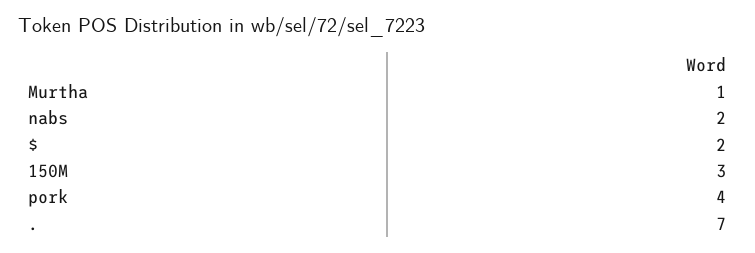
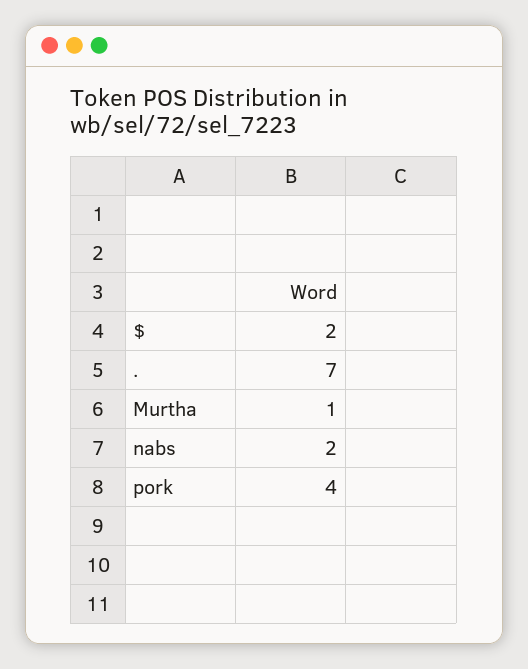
  {
    "Murtha": 1,
    "nabs": 2,
    "$": 2,
-   "150M": 3,
    "pork": 4,
    ".": 7
  }

